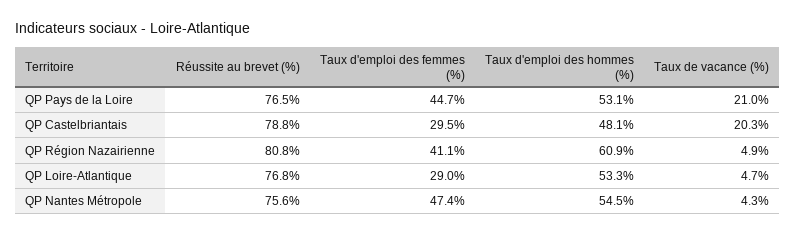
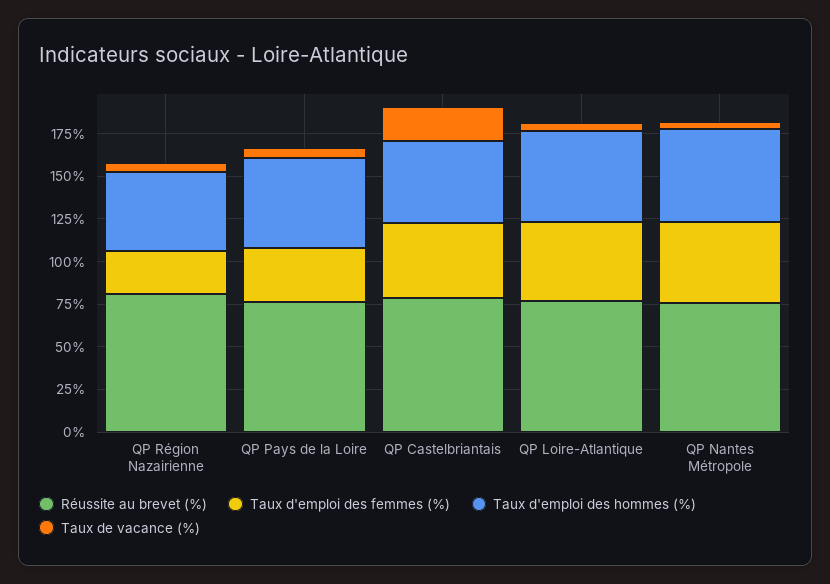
  {
    "Réussite au brevet (%)": {
      "QP Pays de la Loire": 76.5,
      "QP Castelbriantais": 78.8,
      "QP Région Nazairienne": 80.8,
      "QP Loire-Atlantique": 76.8,
      "QP Nantes Métropole": 75.6
    },
    "Taux d'emploi des femmes (%)": {
-     "QP Pays de la Loire": 44.7,
+     "QP Pays de la Loire": 30,
-     "QP Castelbriantais": 29.5,
+     "QP Castelbriantais": 45,
-     "QP Région Nazairienne": 41.1,
+     "QP Région Nazairienne": 25,
-     "QP Loire-Atlantique": 29,
+     "QP Loire-Atlantique": 45,
      "QP Nantes Métropole": 47.4
    },
    "Taux d'emploi des hommes (%)": {
      "QP Pays de la Loire": 53.1,
      "QP Castelbriantais": 48.1,
-     "QP Région Nazairienne": 60.9,
+     "QP Région Nazairienne": 45,
      "QP Loire-Atlantique": 53.3,
      "QP Nantes Métropole": 54.5
    },
    "Taux de vacance (%)": {
-     "QP Pays de la Loire": 21,
+     "QP Pays de la Loire": 5,
      "QP Castelbriantais": 20.3,
      "QP Région Nazairienne": 4.9,
      "QP Loire-Atlantique": 4.7,
      "QP Nantes Métropole": 4.3
    }
  }

